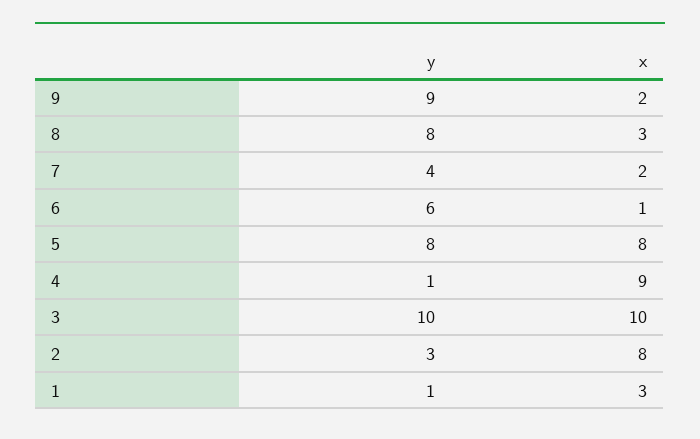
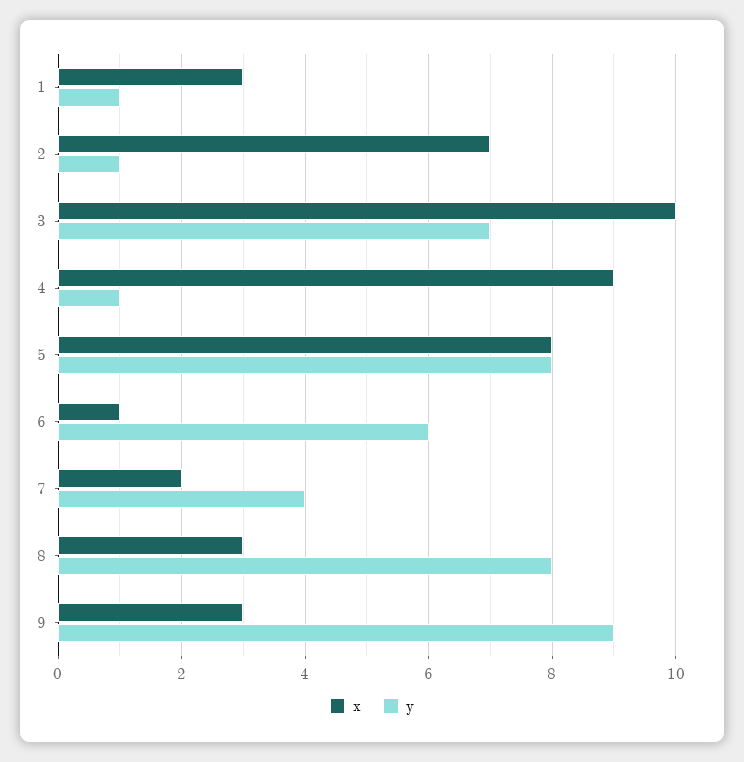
  {
    "y": {
      "9": 9,
      "8": 8,
      "7": 4,
      "6": 6,
      "5": 8,
      "4": 1,
-     "3": 10,
+     "3": 7,
-     "2": 3,
+     "2": 1,
      "1": 1
    },
    "x": {
-     "9": 2,
+     "9": 3,
      "8": 3,
      "7": 2,
      "6": 1,
      "5": 8,
      "4": 9,
      "3": 10,
-     "2": 8,
+     "2": 7,
      "1": 3
    }
  }

